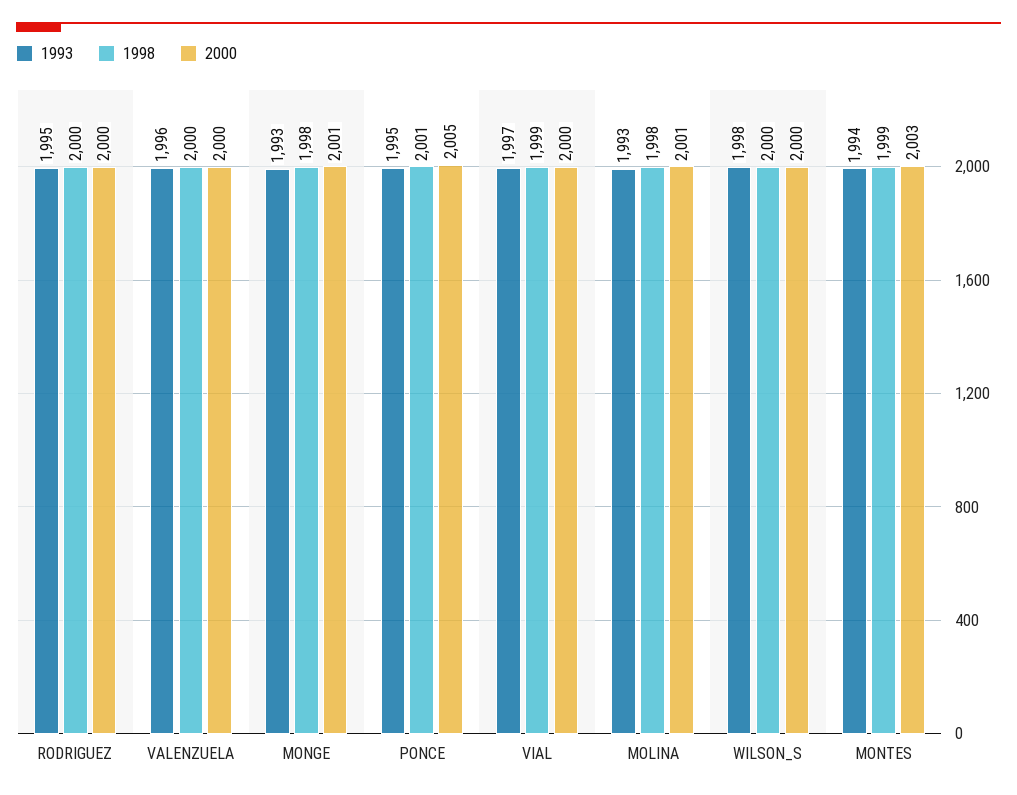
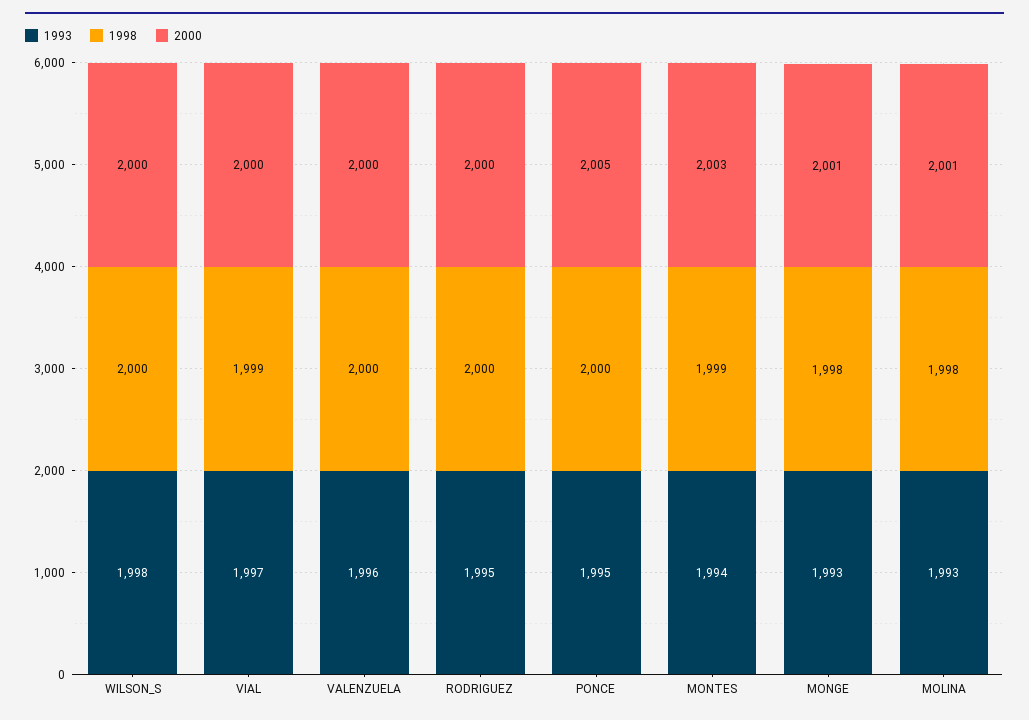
  {
    "1993": {
      "RODRIGUEZ": 1995,
      "VALENZUELA": 1996,
      "MONGE": 1993,
      "PONCE": 1995,
      "VIAL": 1997,
      "MOLINA": 1993,
      "WILSON_S": 1998,
      "MONTES": 1994
    },
    "1998": {
      "RODRIGUEZ": 2000,
      "VALENZUELA": 2000,
      "MONGE": 1998,
-     "PONCE": 2001,
+     "PONCE": 2000,
      "VIAL": 1999,
      "MOLINA": 1998,
      "WILSON_S": 2000,
      "MONTES": 1999
    },
    "2000": {
      "RODRIGUEZ": 2000,
      "VALENZUELA": 2000,
      "MONGE": 2001,
      "PONCE": 2005,
      "VIAL": 2000,
      "MOLINA": 2001,
      "WILSON_S": 2000,
      "MONTES": 2003
    }
  }

